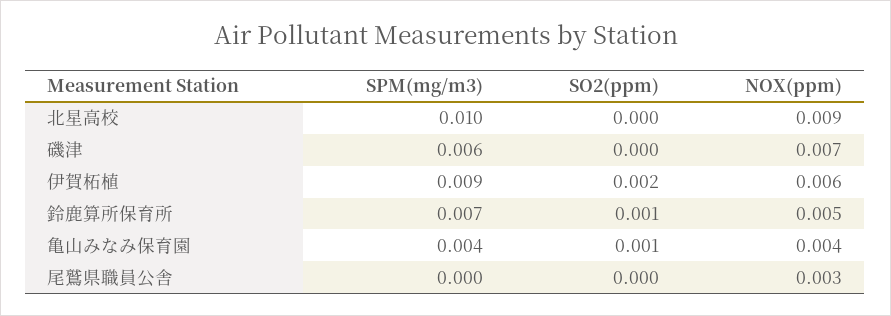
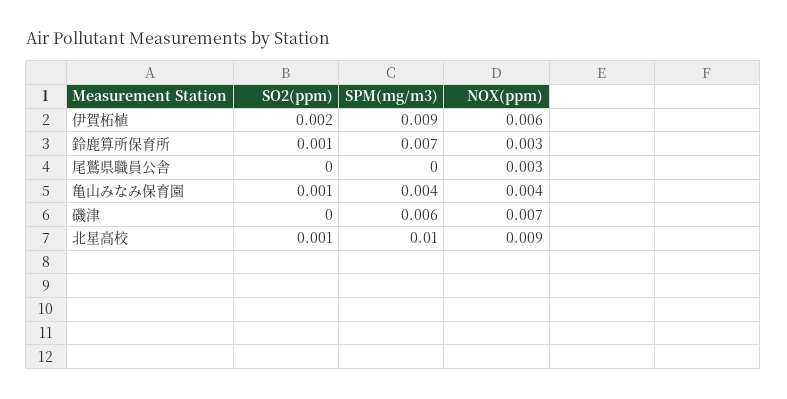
  {
    "SPM(mg/m3)": {
      "北星高校": 0.01,
      "磯津": 0.006,
      "伊賀柘植": 0.009,
      "鈴鹿算所保育所": 0.007,
      "亀山みなみ保育園": 0.004,
      "尾鷲県職員公舎": 0
    },
    "SO2(ppm)": {
-     "北星高校": 0,
+     "北星高校": 0.001,
      "磯津": 0,
      "伊賀柘植": 0.002,
      "鈴鹿算所保育所": 0.001,
      "亀山みなみ保育園": 0.001,
      "尾鷲県職員公舎": 0
    },
    "NOX(ppm)": {
      "北星高校": 0.009,
      "磯津": 0.007,
      "伊賀柘植": 0.006,
-     "鈴鹿算所保育所": 0.005,
+     "鈴鹿算所保育所": 0.003,
      "亀山みなみ保育園": 0.004,
      "尾鷲県職員公舎": 0.003
    }
  }

